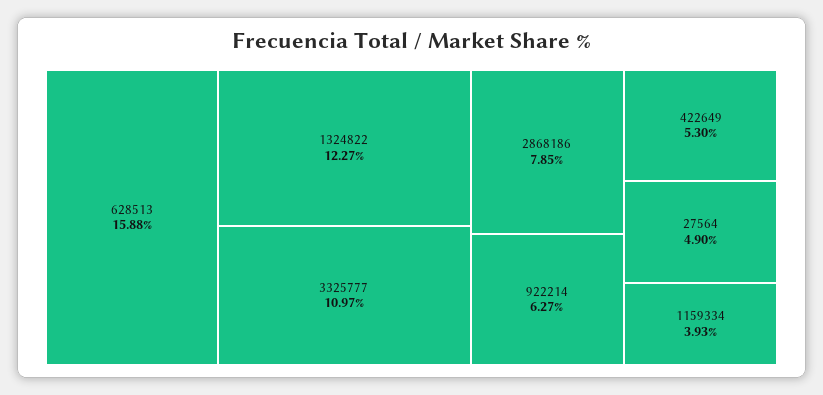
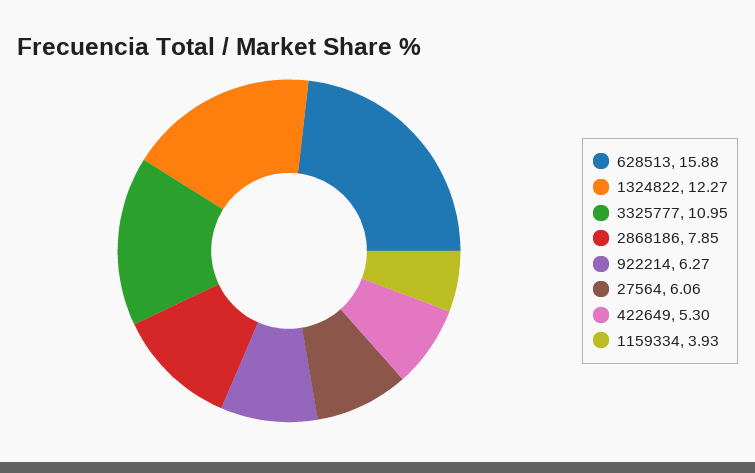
  {
    "628513": 15.88,
    "1324822": 12.27,
-   "3325777": 10.97,
+   "3325777": 10.95,
    "2868186": 7.85,
    "922214": 6.27,
    "422649": 5.3,
-   "27564": 4.9,
+   "27564": 6.06,
    "1159334": 3.93
  }

